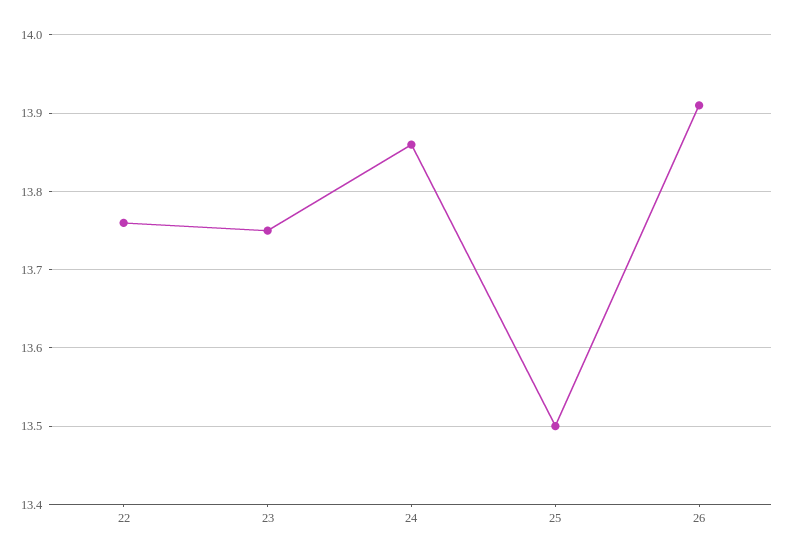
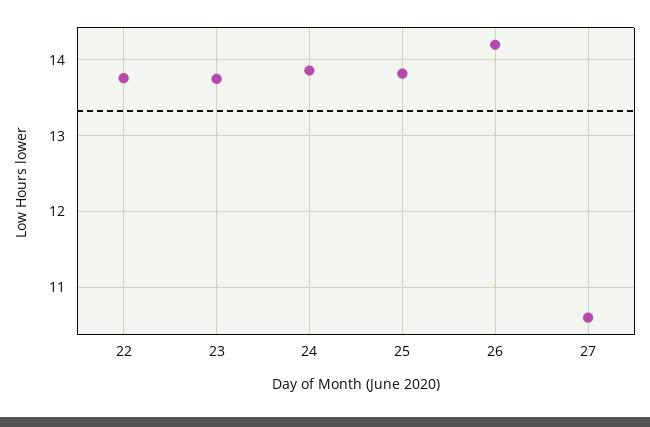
  {
    "22": 13.76,
    "23": 13.75,
    "24": 13.86,
-   "25": 13.5,
+   "25": 13.8,
-   "26": 13.91
+   "26": 14.2,
+   "27": 10.6
  }

